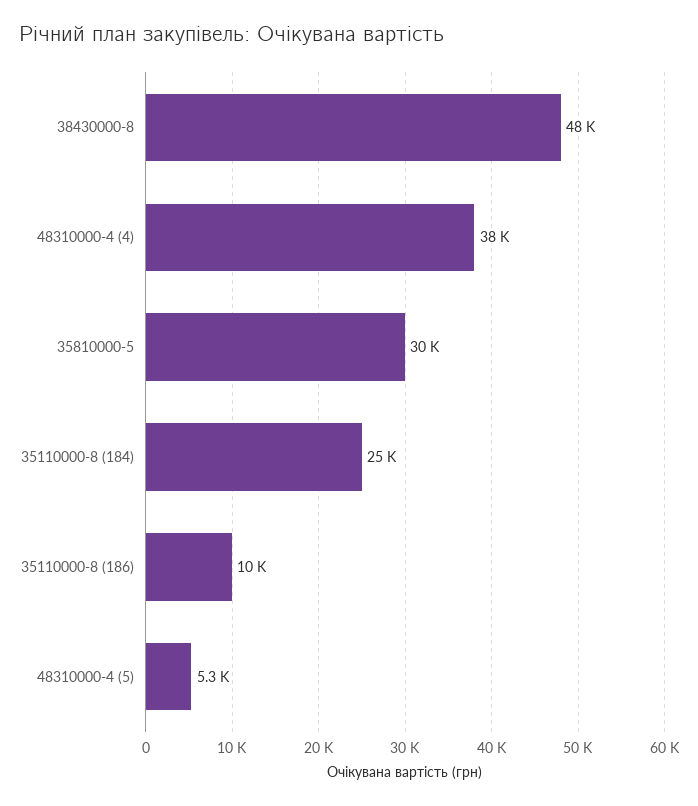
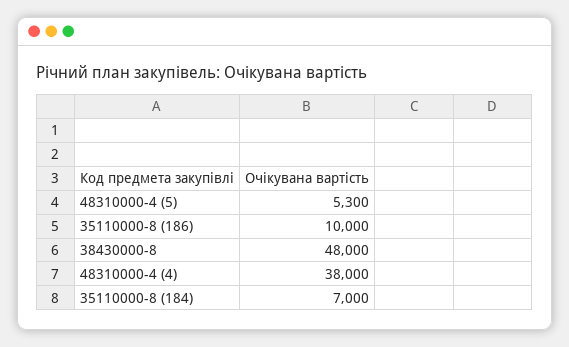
  {
    "38430000-8": 48000,
    "48310000-4 (4)": 38000,
-   "35810000-5": 30000,
-   "35110000-8 (184)": 25000,
+   "35110000-8 (184)": 7000,
    "35110000-8 (186)": 10000,
    "48310000-4 (5)": 5300
  }

